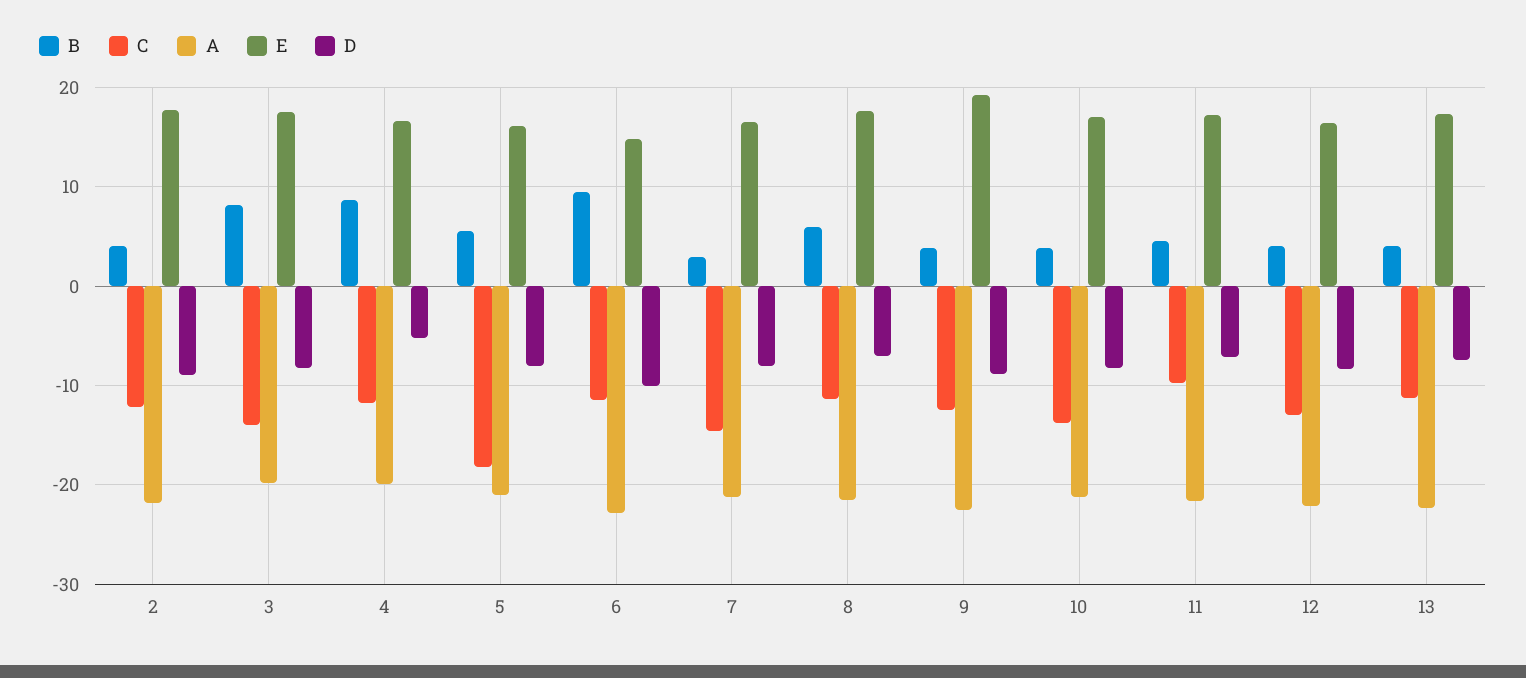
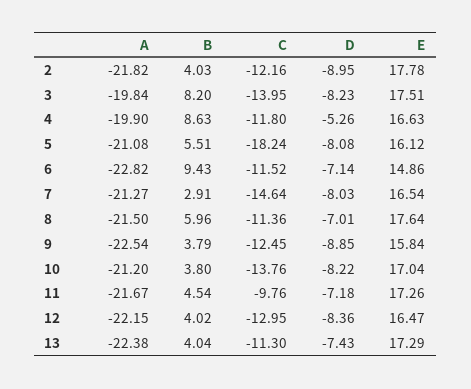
  {
    "B": {
      "2": 4.03,
      "3": 8.2,
      "4": 8.63,
      "5": 5.51,
      "6": 9.43,
      "7": 2.91,
      "8": 5.96,
      "9": 3.79,
      "10": 3.8,
      "11": 4.54,
      "12": 4.02,
      "13": 4.04
    },
    "C": {
      "2": -12.16,
      "3": -13.95,
      "4": -11.8,
      "5": -18.24,
      "6": -11.52,
      "7": -14.64,
      "8": -11.36,
      "9": -12.45,
      "10": -13.76,
      "11": -9.76,
      "12": -12.95,
      "13": -11.3
    },
    "A": {
      "2": -21.82,
      "3": -19.84,
      "4": -19.9,
      "5": -21.08,
      "6": -22.82,
      "7": -21.27,
      "8": -21.5,
      "9": -22.54,
      "10": -21.2,
      "11": -21.67,
      "12": -22.15,
      "13": -22.38
    },
    "E": {
      "2": 17.78,
      "3": 17.51,
      "4": 16.63,
      "5": 16.12,
      "6": 14.86,
      "7": 16.54,
      "8": 17.64,
-     "9": 19,
+     "9": 15.84,
      "10": 17.04,
      "11": 17.26,
      "12": 16.47,
      "13": 17.29
    },
    "D": {
      "2": -8.95,
      "3": -8.23,
      "4": -5.26,
      "5": -8.08,
-     "6": -10,
+     "6": -7.14,
      "7": -8.03,
      "8": -7.01,
      "9": -8.85,
      "10": -8.22,
      "11": -7.18,
      "12": -8.36,
      "13": -7.43
    }
  }

